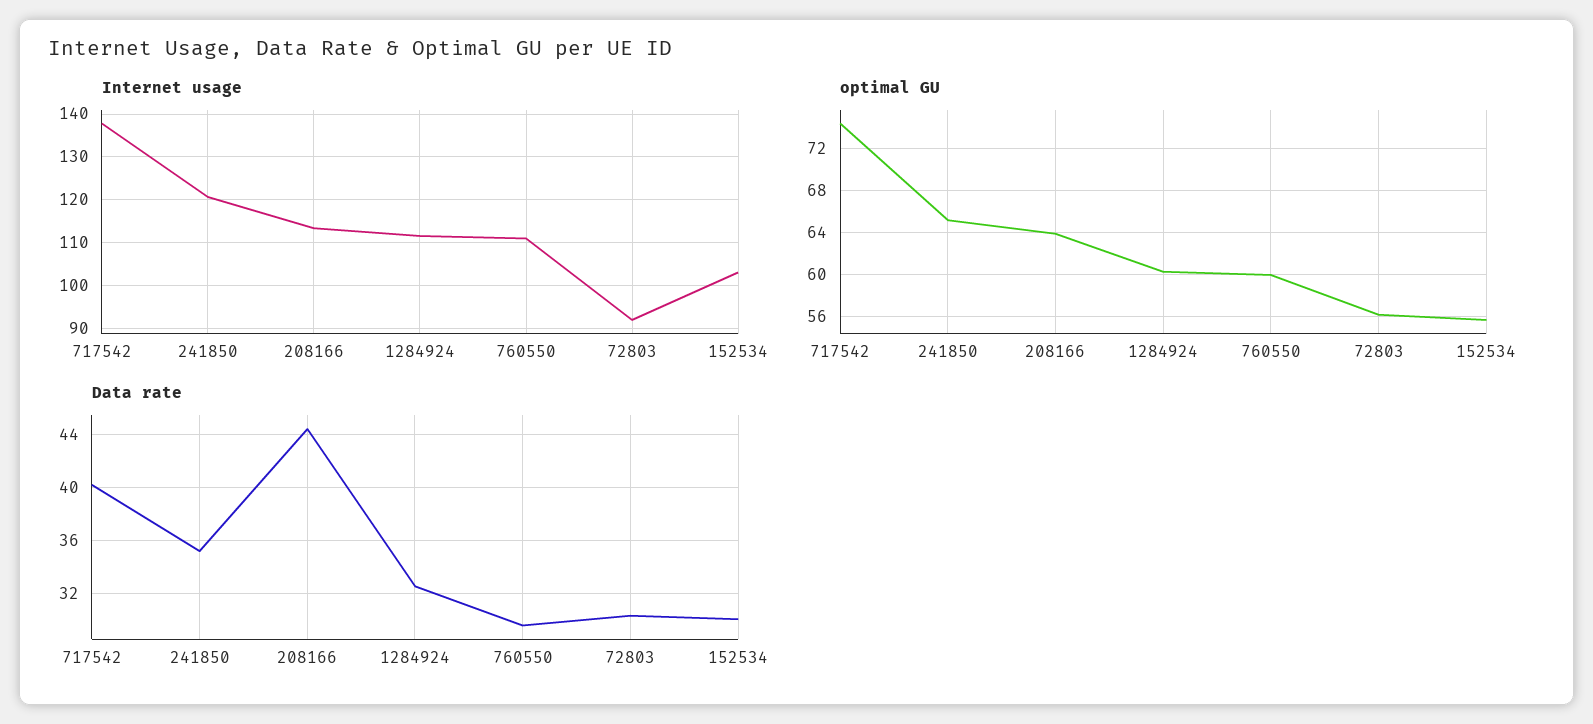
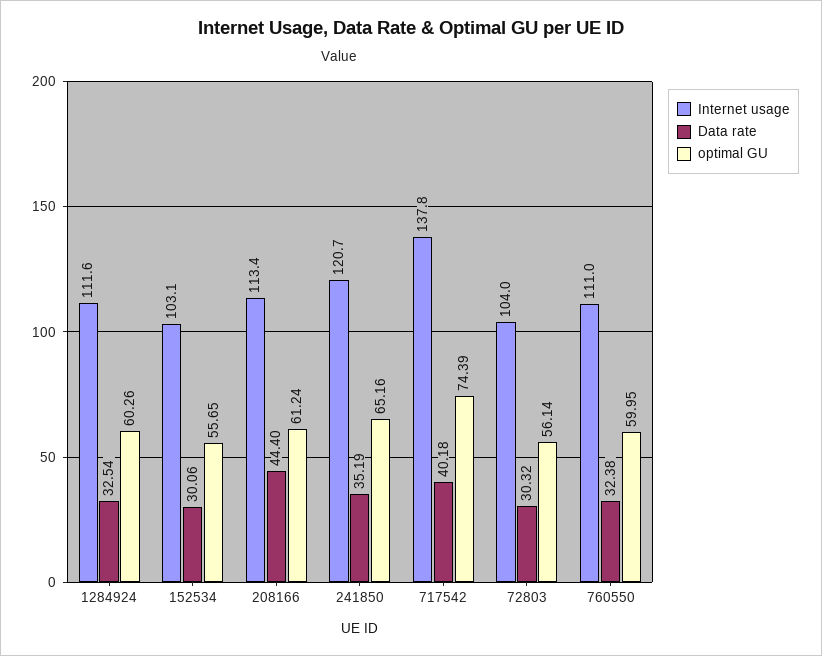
  {
    "Internet usage": {
      "717542": 137.8,
      "241850": 120.7,
      "208166": 113.4,
      "1284924": 111.6,
      "760550": 111,
-     "72803": 92,
+     "72803": 104,
      "152534": 103.1
    },
    "optimal GU": {
      "717542": 74.39,
      "241850": 65.16,
-     "208166": 64,
+     "208166": 61.24,
      "1284924": 60.26,
      "760550": 59.95,
      "72803": 56.14,
      "152534": 55.65
    },
    "Data rate": {
      "717542": 40.18,
      "241850": 35.19,
      "208166": 44.4,
      "1284924": 32.54,
-     "760550": 29.5,
+     "760550": 32.38,
      "72803": 30.32,
      "152534": 30.06
    }
  }

